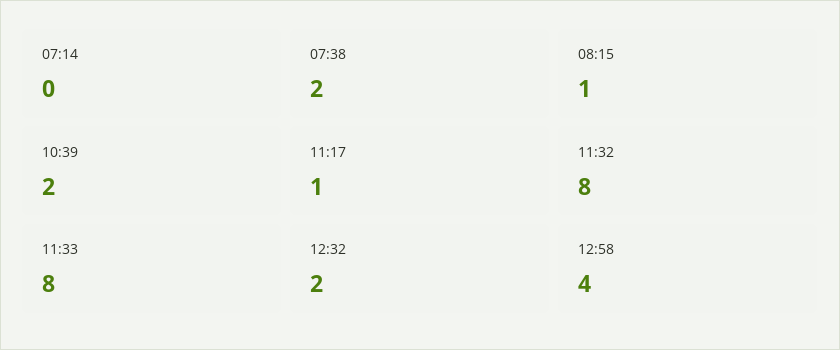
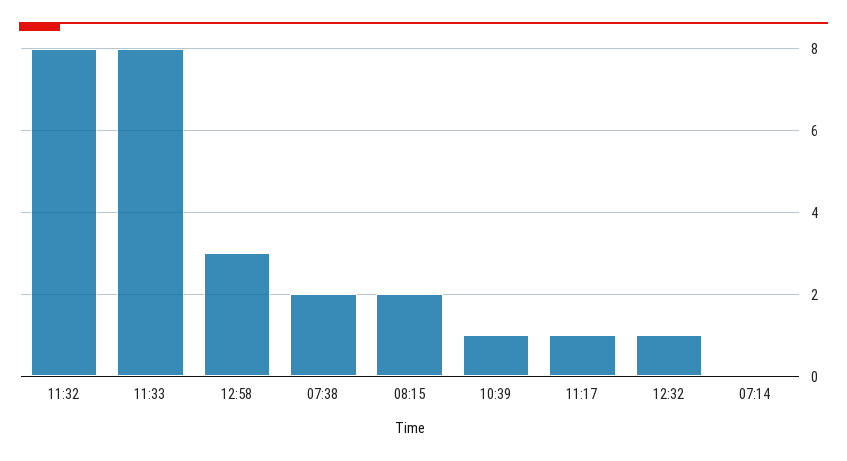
  {
    "07:14": 0,
    "07:38": 2,
-   "08:15": 1,
+   "08:15": 2,
-   "10:39": 2,
+   "10:39": 1,
    "11:17": 1,
    "11:32": 8,
    "11:33": 8,
-   "12:32": 2,
+   "12:32": 1,
-   "12:58": 4
+   "12:58": 3
  }

